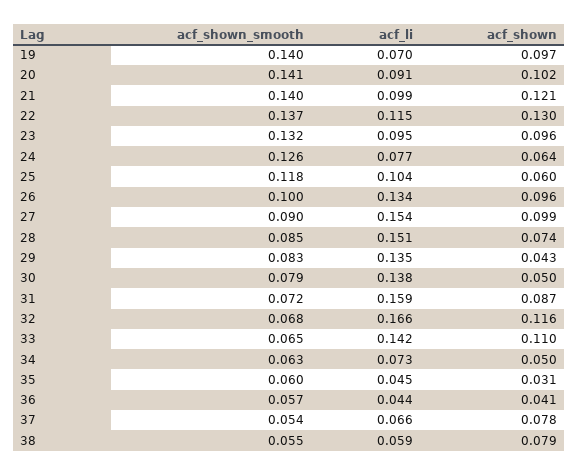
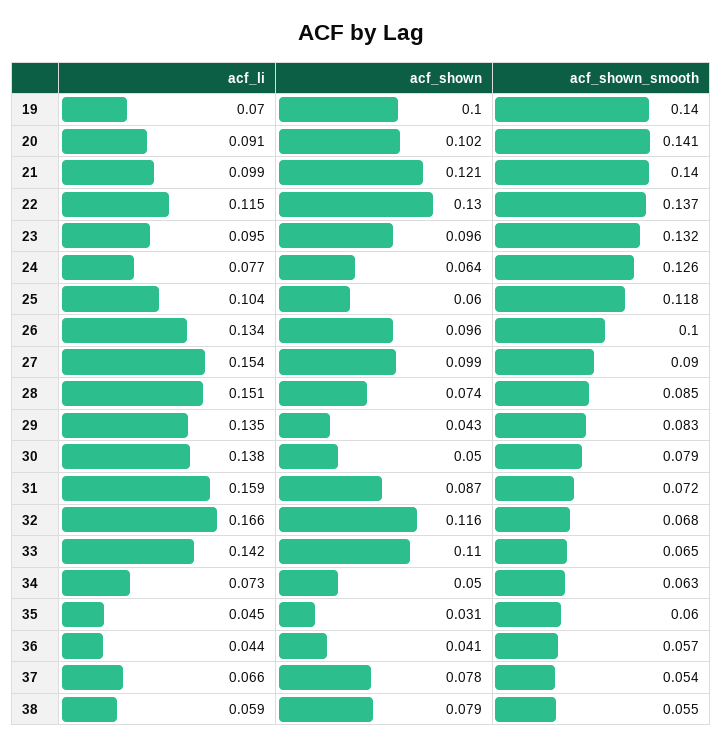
  {
    "acf_shown_smooth": {
      "19": 0.14,
      "20": 0.141,
      "21": 0.14,
      "22": 0.137,
      "23": 0.132,
      "24": 0.126,
      "25": 0.118,
      "26": 0.1,
      "27": 0.09,
      "28": 0.085,
      "29": 0.083,
      "30": 0.079,
      "31": 0.072,
      "32": 0.068,
      "33": 0.065,
      "34": 0.063,
      "35": 0.06,
      "36": 0.057,
      "37": 0.054,
      "38": 0.055
    },
    "acf_li": {
      "19": 0.07,
      "20": 0.091,
      "21": 0.099,
      "22": 0.115,
      "23": 0.095,
      "24": 0.077,
      "25": 0.104,
      "26": 0.134,
      "27": 0.154,
      "28": 0.151,
      "29": 0.135,
      "30": 0.138,
      "31": 0.159,
      "32": 0.166,
      "33": 0.142,
      "34": 0.073,
      "35": 0.045,
      "36": 0.044,
      "37": 0.066,
      "38": 0.059
    },
    "acf_shown": {
-     "19": 0.097,
+     "19": 0.1,
      "20": 0.102,
      "21": 0.121,
      "22": 0.13,
      "23": 0.096,
      "24": 0.064,
      "25": 0.06,
      "26": 0.096,
      "27": 0.099,
      "28": 0.074,
      "29": 0.043,
      "30": 0.05,
      "31": 0.087,
      "32": 0.116,
      "33": 0.11,
      "34": 0.05,
      "35": 0.031,
      "36": 0.041,
      "37": 0.078,
      "38": 0.079
    }
  }

